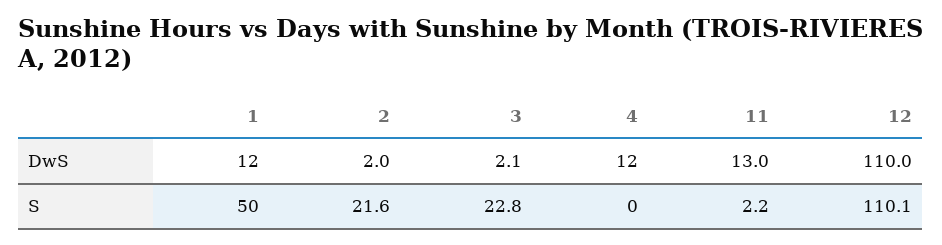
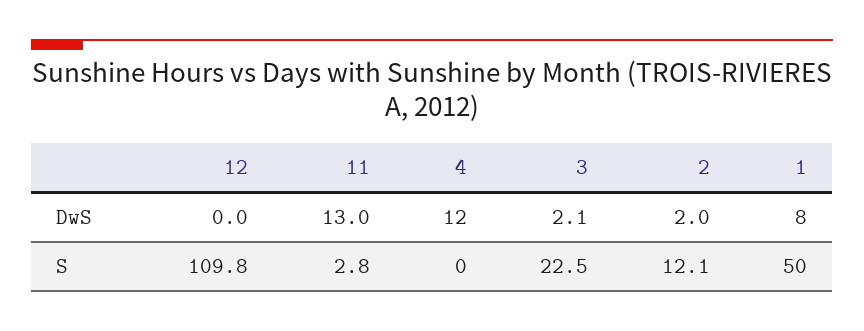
  {
    "1": {
-     "DwS": 12,
+     "DwS": 8,
      "S": 50
    },
    "2": {
      "DwS": 2,
-     "S": 21.6
+     "S": 12.1
    },
    "3": {
      "DwS": 2.1,
-     "S": 22.8
+     "S": 22.5
    },
    "4": {
      "DwS": 12,
      "S": 0
    },
    "11": {
      "DwS": 13,
-     "S": 2.2
+     "S": 2.8
    },
    "12": {
-     "DwS": 110,
+     "DwS": 0,
-     "S": 110.1
+     "S": 109.8
    }
  }

